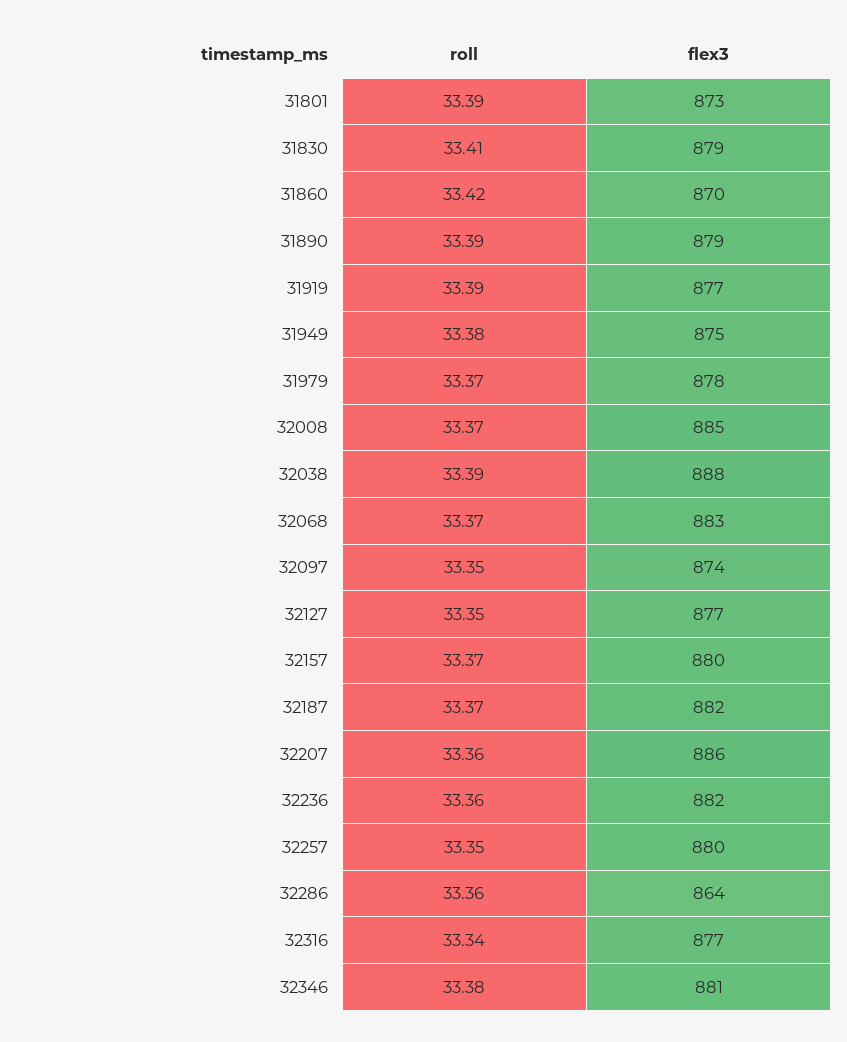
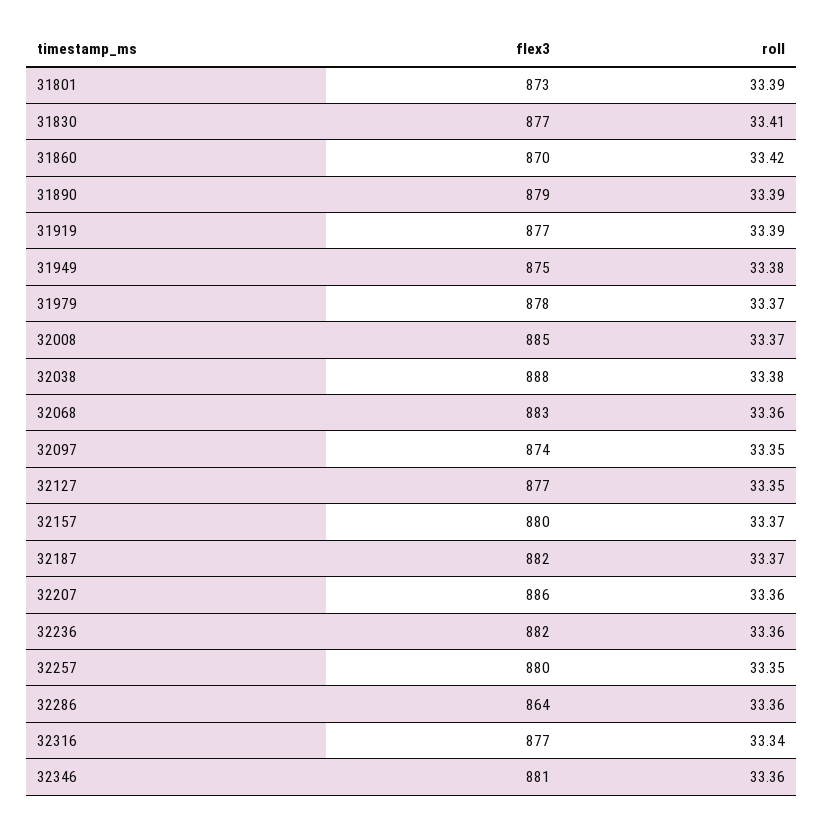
  {
    "roll": {
      "31801": 33.39,
      "31830": 33.41,
      "31860": 33.42,
      "31890": 33.39,
      "31919": 33.39,
      "31949": 33.38,
      "31979": 33.37,
      "32008": 33.37,
-     "32038": 33.39,
+     "32038": 33.38,
-     "32068": 33.37,
+     "32068": 33.36,
      "32097": 33.35,
      "32127": 33.35,
      "32157": 33.37,
      "32187": 33.37,
      "32207": 33.36,
      "32236": 33.36,
      "32257": 33.35,
      "32286": 33.36,
      "32316": 33.34,
-     "32346": 33.38
+     "32346": 33.36
    },
    "flex3": {
      "31801": 873,
-     "31830": 879,
+     "31830": 877,
      "31860": 870,
      "31890": 879,
      "31919": 877,
      "31949": 875,
      "31979": 878,
      "32008": 885,
      "32038": 888,
      "32068": 883,
      "32097": 874,
      "32127": 877,
      "32157": 880,
      "32187": 882,
      "32207": 886,
      "32236": 882,
      "32257": 880,
      "32286": 864,
      "32316": 877,
      "32346": 881
    }
  }

